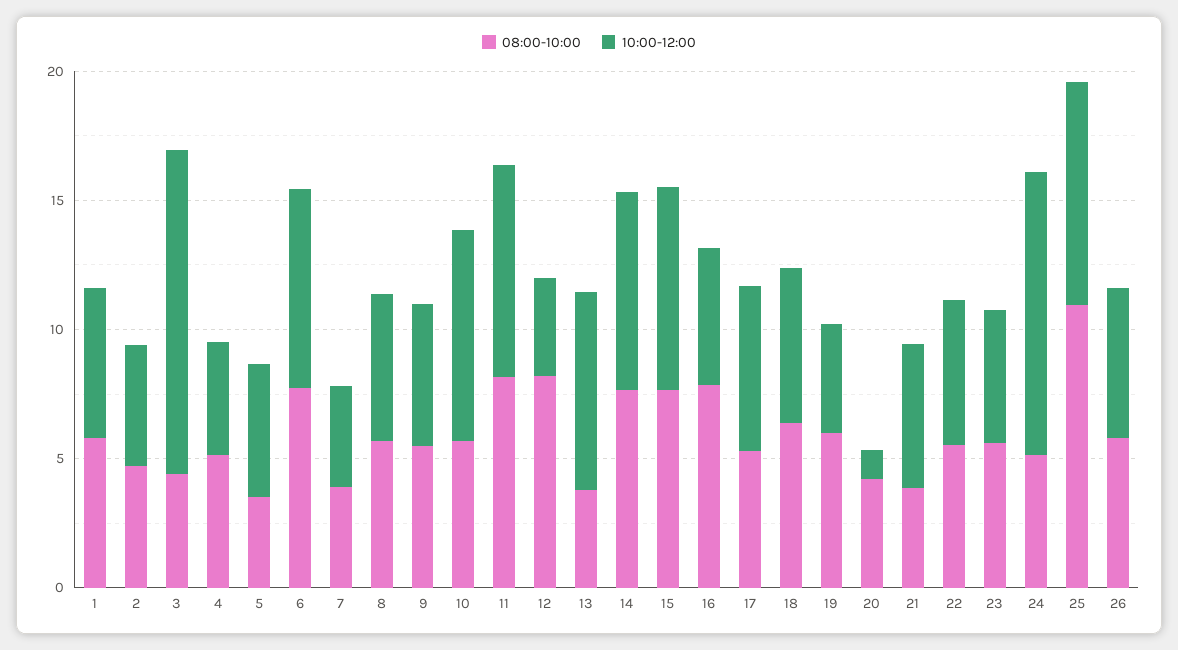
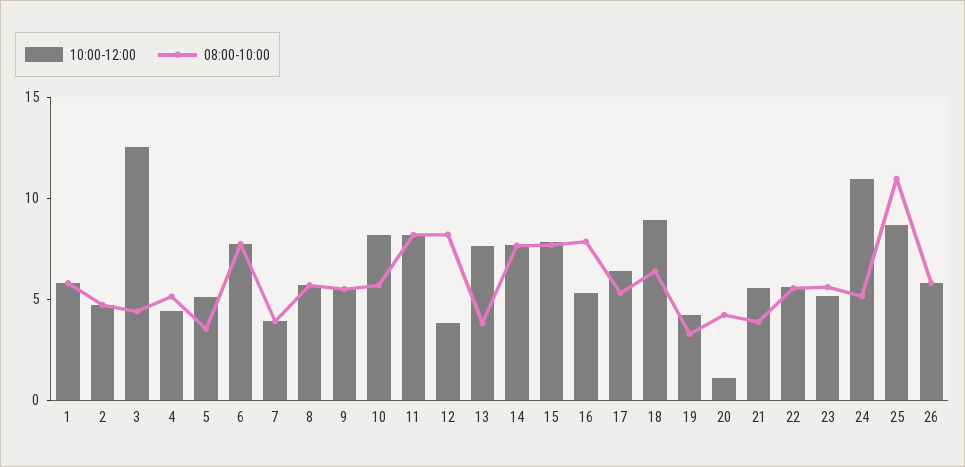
  {
    "08:00-10:00": {
      "1": 6,
      "2": 5,
      "3": 4,
      "4": 5,
      "5": 4,
      "6": 8,
      "7": 4,
      "8": 6,
      "9": 6,
      "10": 6,
      "11": 8,
      "12": 8,
      "13": 4,
      "14": 8,
      "15": 8,
      "16": 8,
      "17": 5,
      "18": 6,
-     "19": 6,
+     "19": 3,
      "20": 4,
      "21": 4,
      "22": 6,
      "23": 6,
      "24": 5,
      "25": 11,
      "26": 6
    },
    "10:00-12:00": {
      "1": 6,
      "2": 5,
      "3": 13,
      "4": 4,
      "5": 5,
      "6": 8,
      "7": 4,
      "8": 6,
      "9": 6,
      "10": 8,
      "11": 8,
      "12": 4,
      "13": 8,
      "14": 8,
      "15": 8,
      "16": 5,
      "17": 6,
-     "18": 6,
+     "18": 9,
      "19": 4,
      "20": 1,
      "21": 6,
      "22": 6,
      "23": 5,
      "24": 11,
      "25": 9,
      "26": 6
    }
  }

